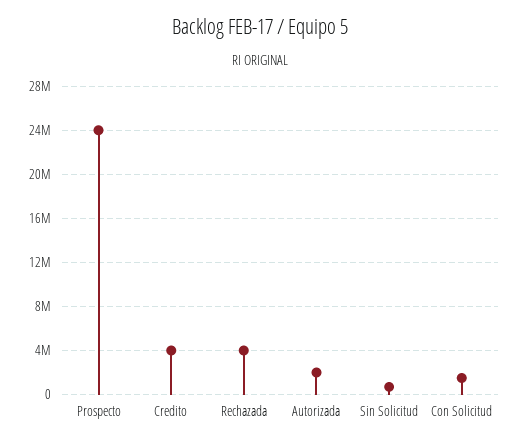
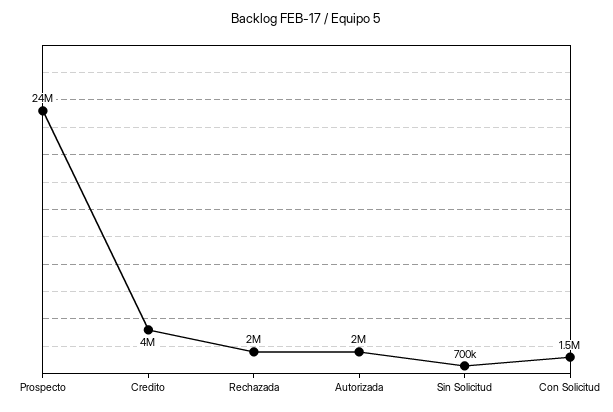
  {
    "Prospecto": 24000000,
    "Credito": 4000000,
-   "Rechazada": 4000000,
+   "Rechazada": 2000000,
    "Autorizada": 2000000,
    "Sin Solicitud": 700000,
    "Con Solicitud": 1500000
  }

